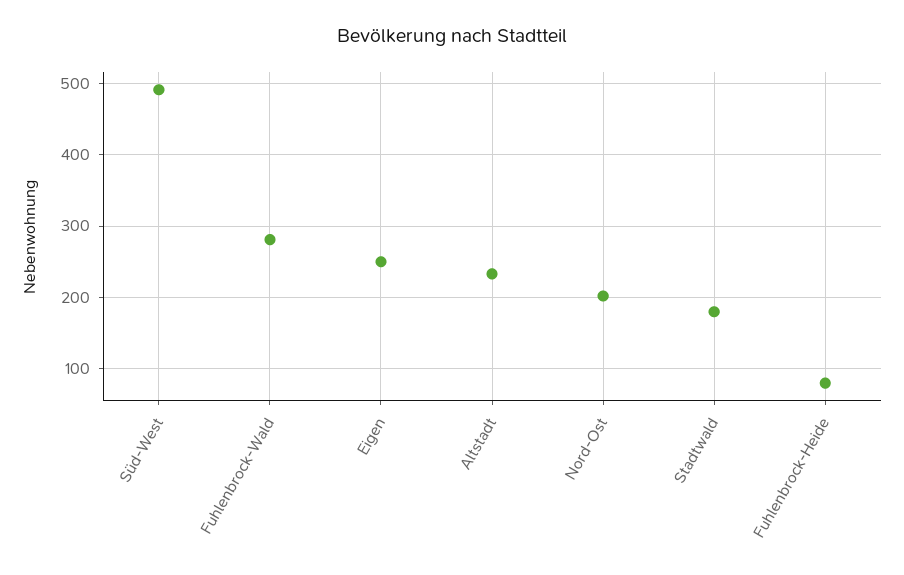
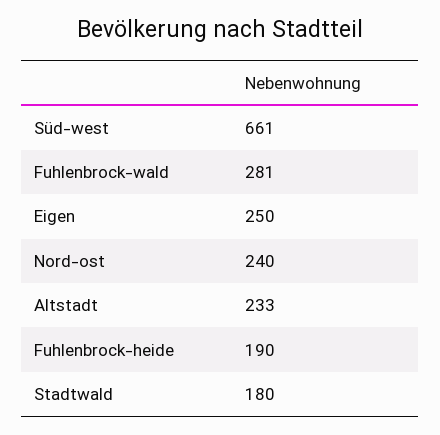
  {
-   "Süd-West": 490,
+   "Süd-West": 661,
    "Fuhlenbrock-Wald": 281,
    "Eigen": 250,
    "Altstadt": 233,
-   "Nord-Ost": 200,
+   "Nord-Ost": 240,
    "Stadtwald": 180,
-   "Fuhlenbrock-Heide": 80
+   "Fuhlenbrock-Heide": 190
  }

